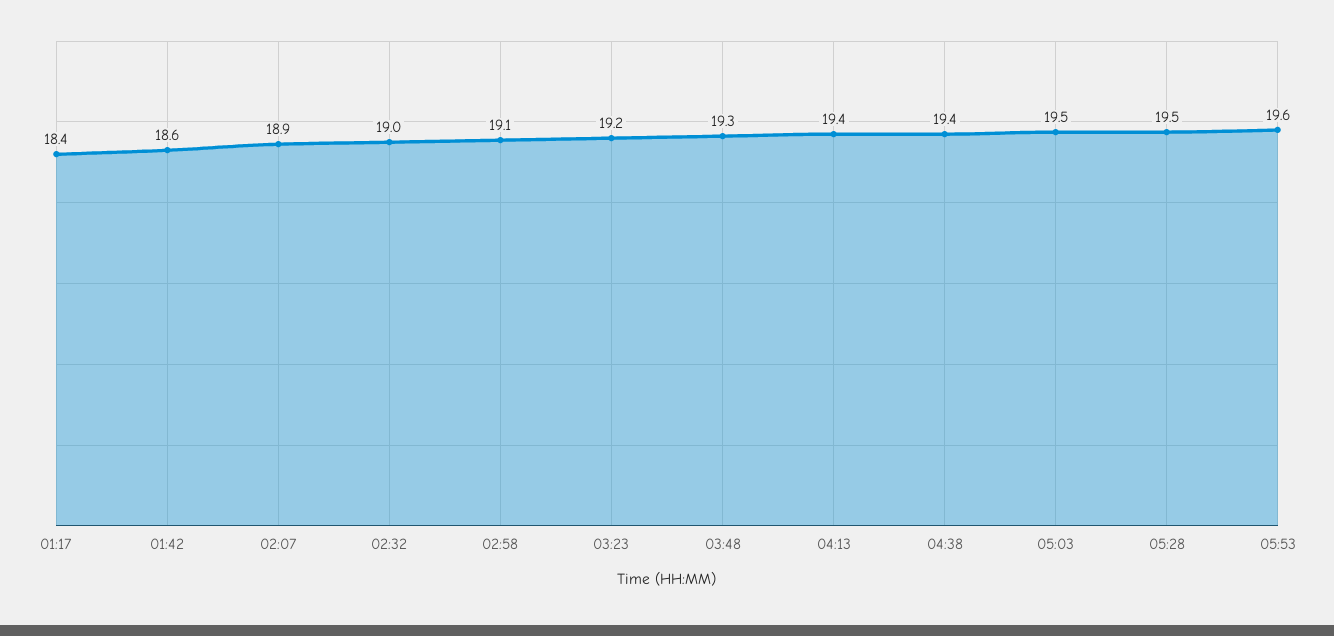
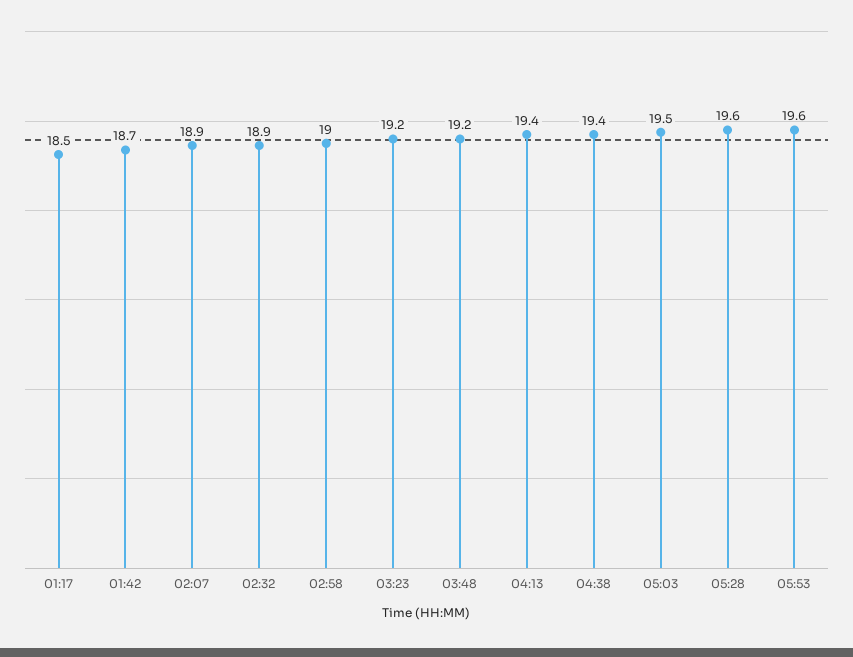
  {
-   "01:17": 18.4,
+   "01:17": 18.5,
-   "01:42": 18.6,
+   "01:42": 18.7,
    "02:07": 18.9,
-   "02:32": 19,
+   "02:32": 18.9,
-   "02:58": 19.1,
+   "02:58": 19,
    "03:23": 19.2,
-   "03:48": 19.3,
+   "03:48": 19.2,
    "04:13": 19.4,
    "04:38": 19.4,
    "05:03": 19.5,
-   "05:28": 19.5,
+   "05:28": 19.6,
    "05:53": 19.6
  }

